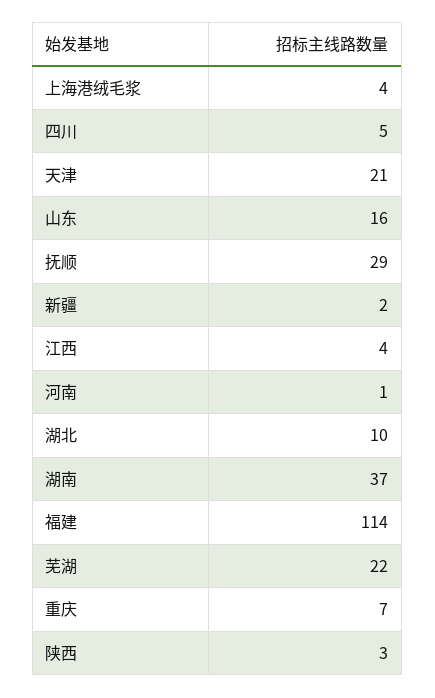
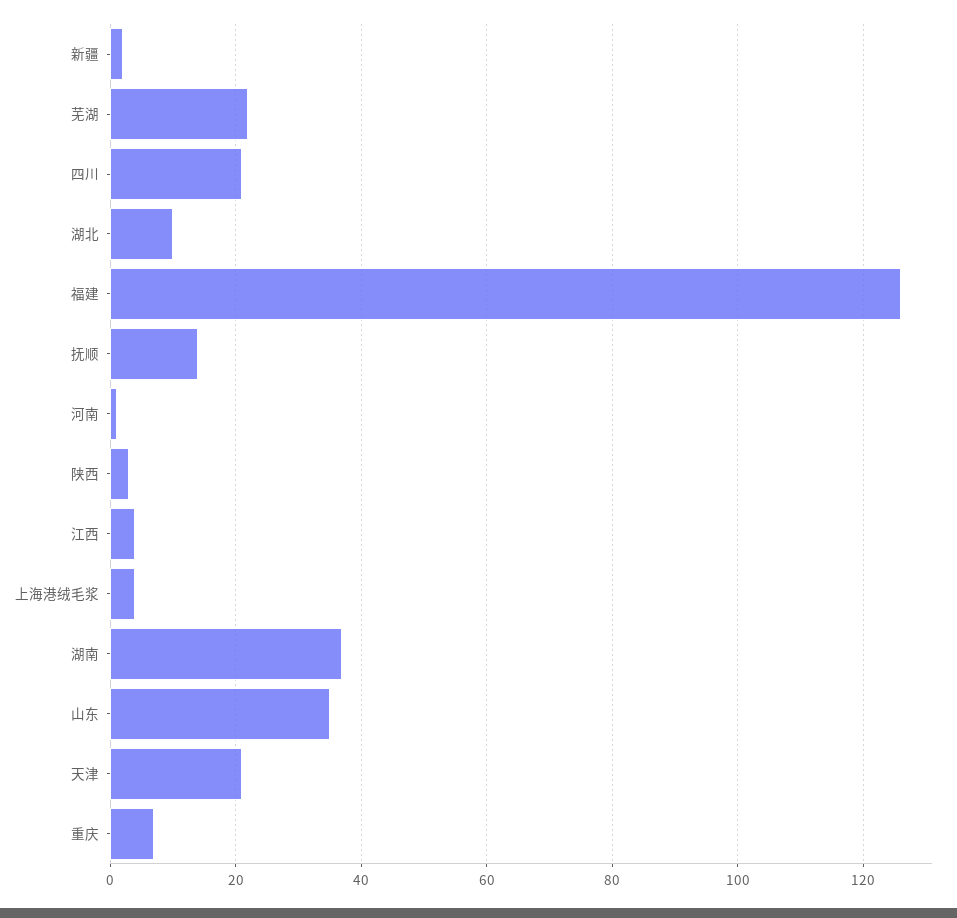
  {
    "上海港绒毛浆": 4,
-   "四川": 5,
+   "四川": 20,
    "天津": 21,
-   "山东": 16,
+   "山东": 35,
-   "抚顺": 29,
+   "抚顺": 15,
    "新疆": 2,
    "江西": 4,
    "河南": 1,
    "湖北": 10,
    "湖南": 37,
-   "福建": 114,
+   "福建": 125,
    "芜湖": 22,
    "重庆": 7,
    "陕西": 3
  }

